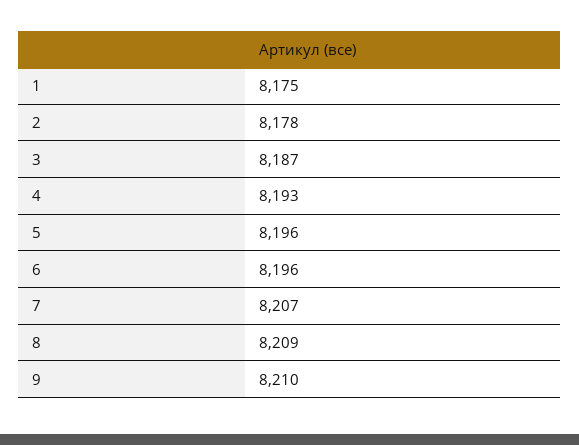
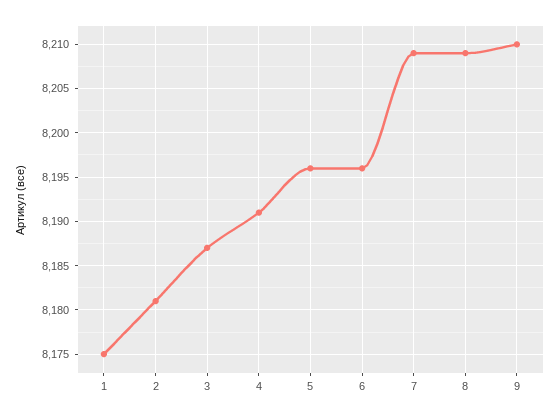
  {
    "1": 8175,
-   "2": 8178,
+   "2": 8181,
    "3": 8187,
-   "4": 8193,
+   "4": 8191,
    "5": 8196,
    "6": 8196,
-   "7": 8207,
+   "7": 8209,
    "8": 8209,
    "9": 8210
  }

